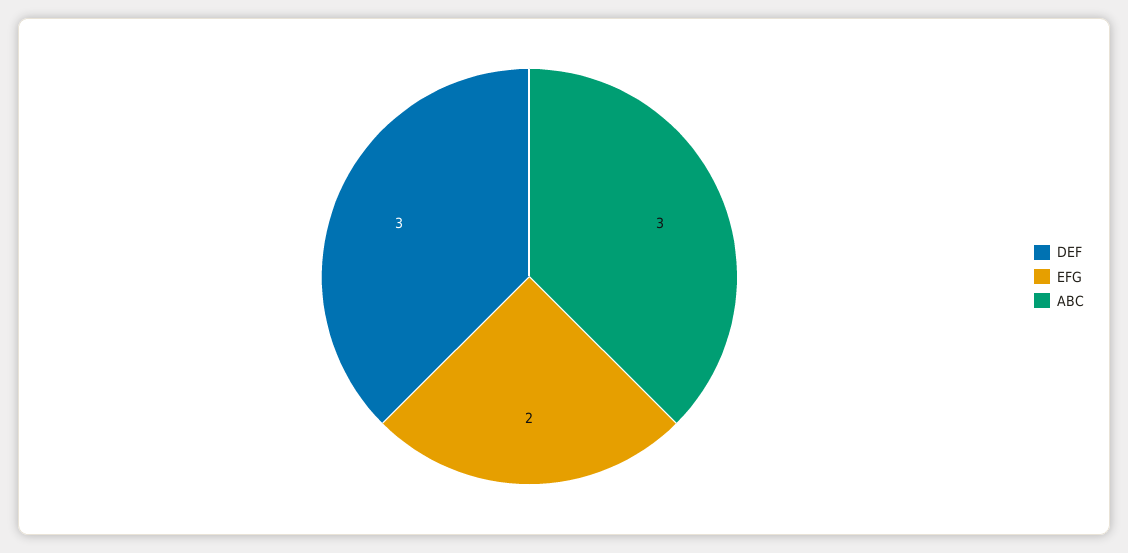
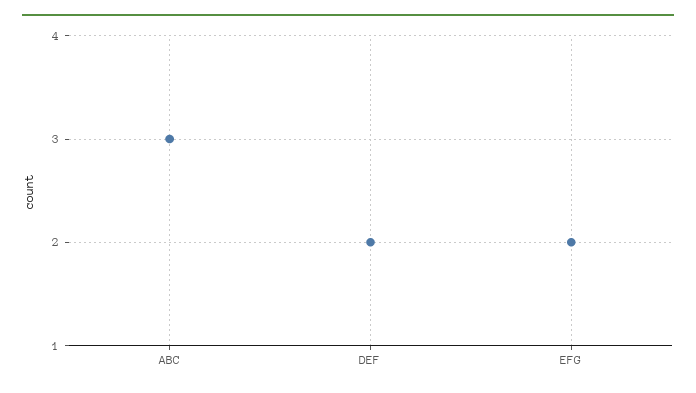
  {
-   "DEF": 3,
+   "DEF": 2,
    "EFG": 2,
    "ABC": 3
  }

